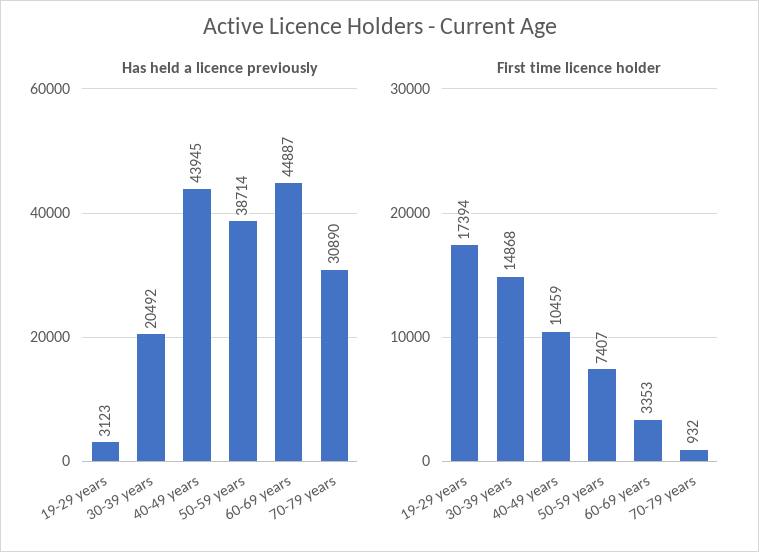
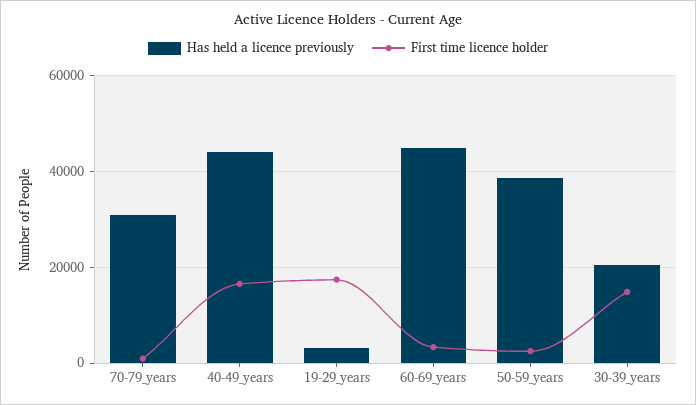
  {
    "Has held a licence previously": {
      "19-29 years": 3123,
      "30-39 years": 20492,
      "40-49 years": 43945,
      "50-59 years": 38714,
      "60-69 years": 44887,
      "70-79 years": 30890
    },
    "First time licence holder": {
      "19-29 years": 17394,
      "30-39 years": 14868,
-     "40-49 years": 10459,
+     "40-49 years": 16000,
-     "50-59 years": 7407,
+     "50-59 years": 2000,
      "60-69 years": 3353,
      "70-79 years": 932
    }
  }

